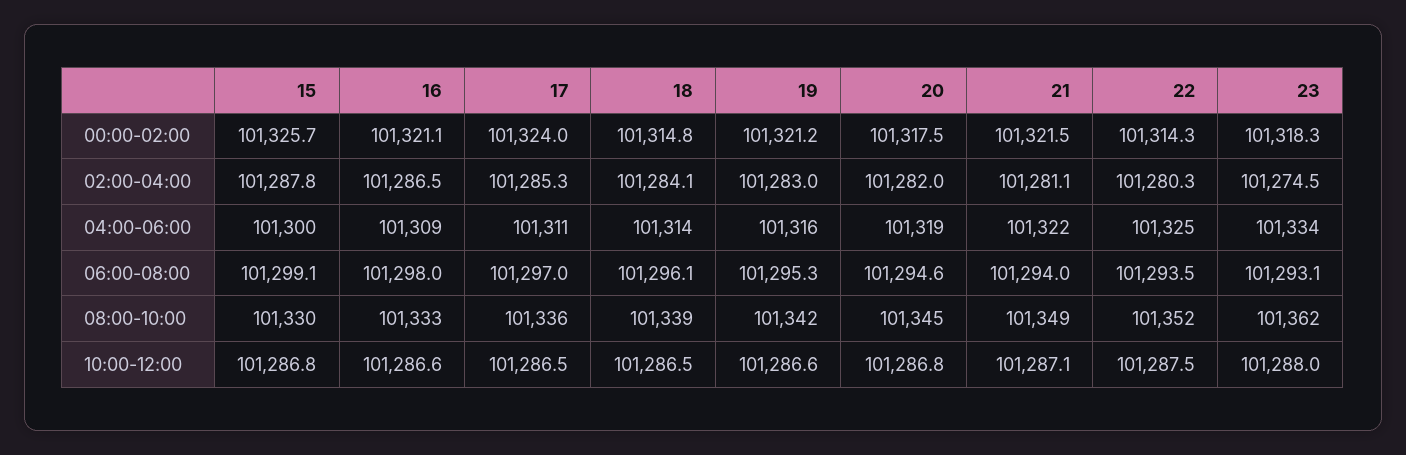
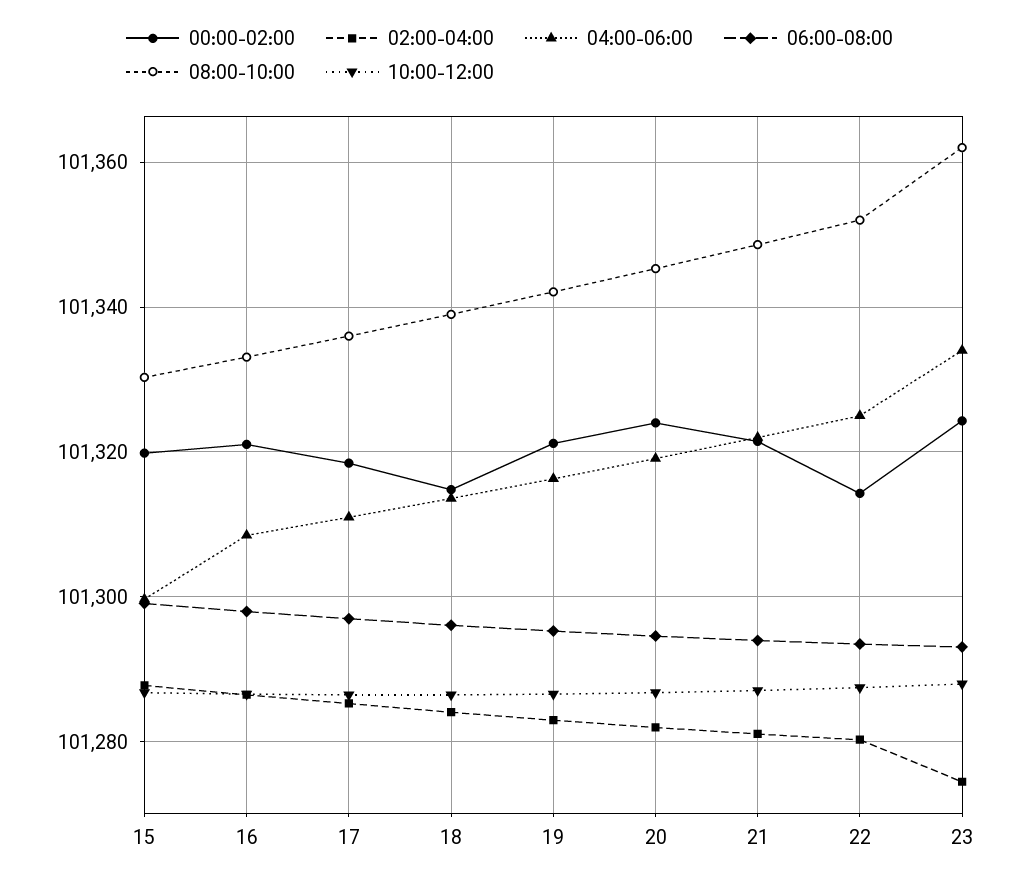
  {
    "00:00-02:00": {
-     "15": 101325.7,
+     "15": 101320,
      "16": 101321.1,
-     "17": 101324,
+     "17": 101318,
      "18": 101314.8,
      "19": 101321.2,
-     "20": 101317.5,
+     "20": 101324,
      "21": 101321.5,
      "22": 101314.3,
-     "23": 101318.3
+     "23": 101324
    },
    "02:00-04:00": {
      "15": 101287.8,
      "16": 101286.5,
      "17": 101285.3,
      "18": 101284.1,
      "19": 101283,
      "20": 101282,
      "21": 101281.1,
      "22": 101280.3,
      "23": 101274.5
    },
    "04:00-06:00": {
      "15": 101300,
      "16": 101309,
      "17": 101311,
      "18": 101314,
      "19": 101316,
      "20": 101319,
      "21": 101322,
      "22": 101325,
      "23": 101334
    },
    "06:00-08:00": {
      "15": 101299.1,
      "16": 101298,
      "17": 101297,
      "18": 101296.1,
      "19": 101295.3,
      "20": 101294.6,
      "21": 101294,
      "22": 101293.5,
      "23": 101293.1
    },
    "08:00-10:00": {
      "15": 101330,
      "16": 101333,
      "17": 101336,
      "18": 101339,
      "19": 101342,
      "20": 101345,
      "21": 101349,
      "22": 101352,
      "23": 101362
    },
    "10:00-12:00": {
      "15": 101286.8,
      "16": 101286.6,
      "17": 101286.5,
      "18": 101286.5,
      "19": 101286.6,
      "20": 101286.8,
      "21": 101287.1,
      "22": 101287.5,
      "23": 101288
    }
  }

